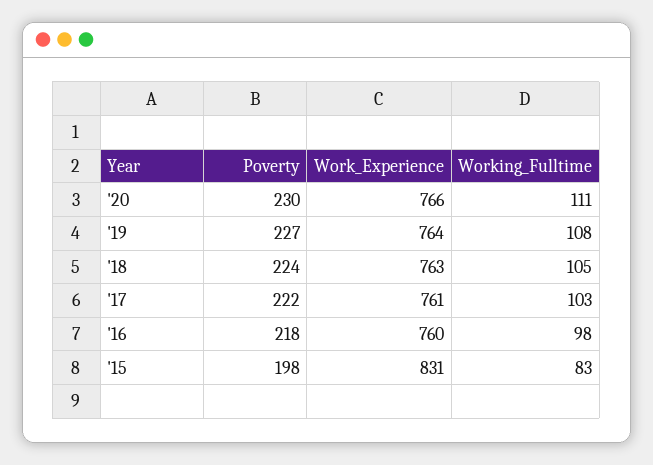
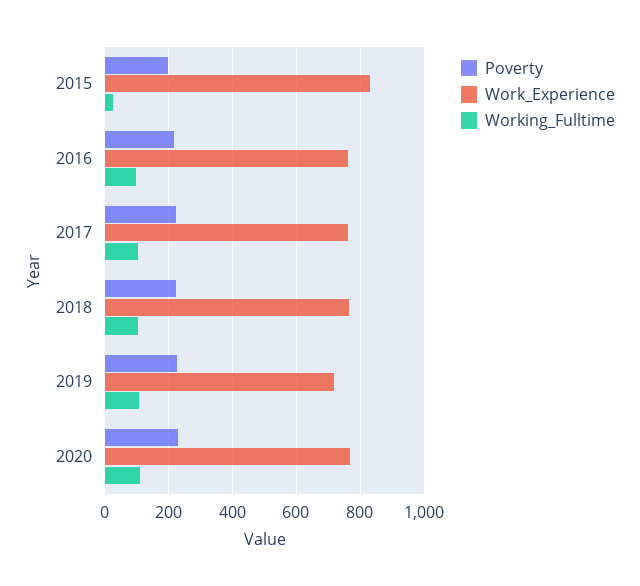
  {
    "Poverty": {
      "'20": 230,
      "'19": 227,
      "'18": 224,
      "'17": 222,
      "'16": 218,
      "'15": 198
    },
    "Work_Experience": {
      "'20": 766,
-     "'19": 764,
+     "'19": 720,
      "'18": 763,
      "'17": 761,
      "'16": 760,
      "'15": 831
    },
    "Working_Fulltime": {
      "'20": 111,
      "'19": 108,
      "'18": 105,
      "'17": 103,
      "'16": 98,
-     "'15": 83
+     "'15": 20
    }
  }

